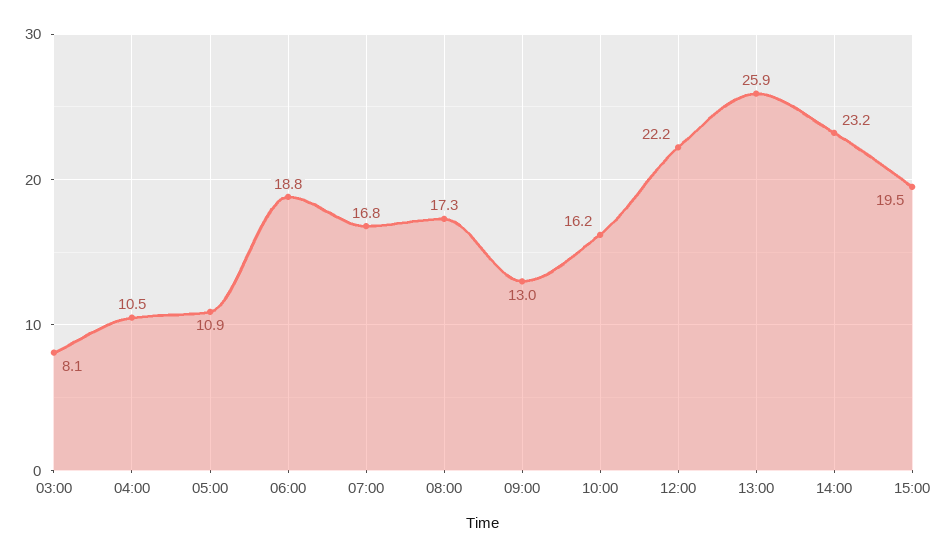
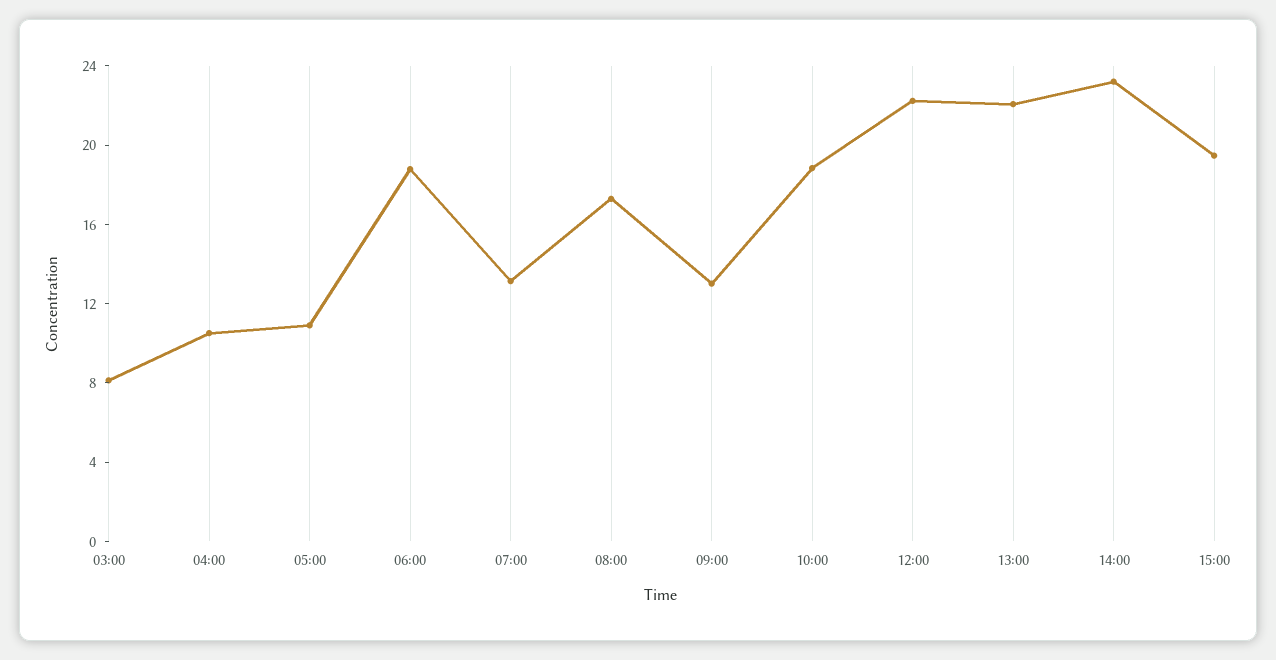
  {
    "03:00": 8.1,
    "04:00": 10.5,
    "05:00": 10.9,
    "06:00": 18.8,
-   "07:00": 16.8,
+   "07:00": 13,
    "08:00": 17.3,
    "09:00": 13,
-   "10:00": 16.2,
+   "10:00": 19,
    "12:00": 22.2,
-   "13:00": 25.9,
+   "13:00": 22,
    "14:00": 23.2,
    "15:00": 19.5
  }

